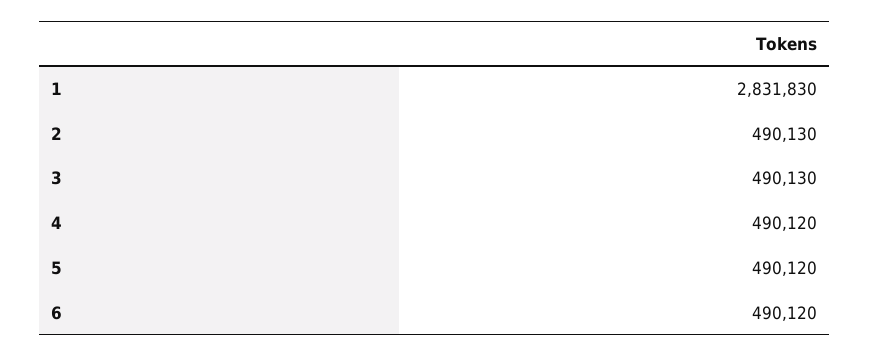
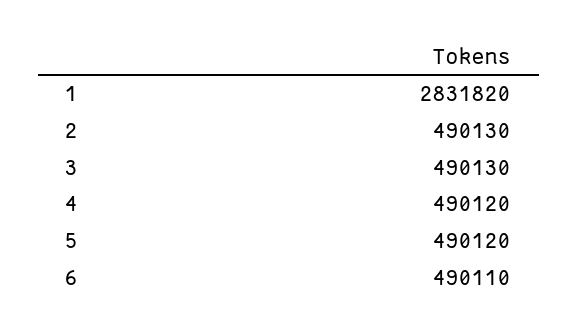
  {
-   "1": 2831830,
+   "1": 2831820,
    "2": 490130,
    "3": 490130,
    "4": 490120,
    "5": 490120,
-   "6": 490120
+   "6": 490110
  }

